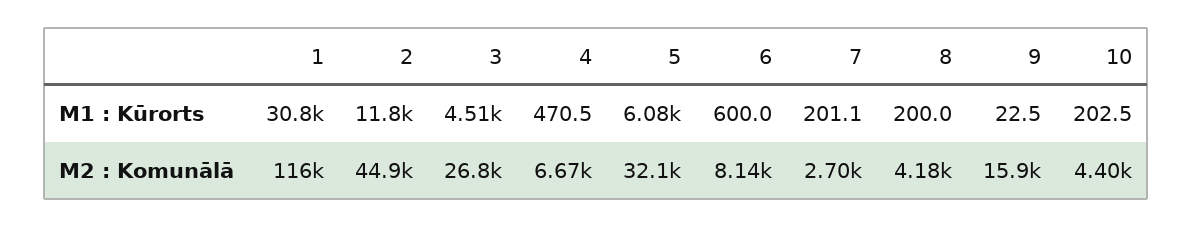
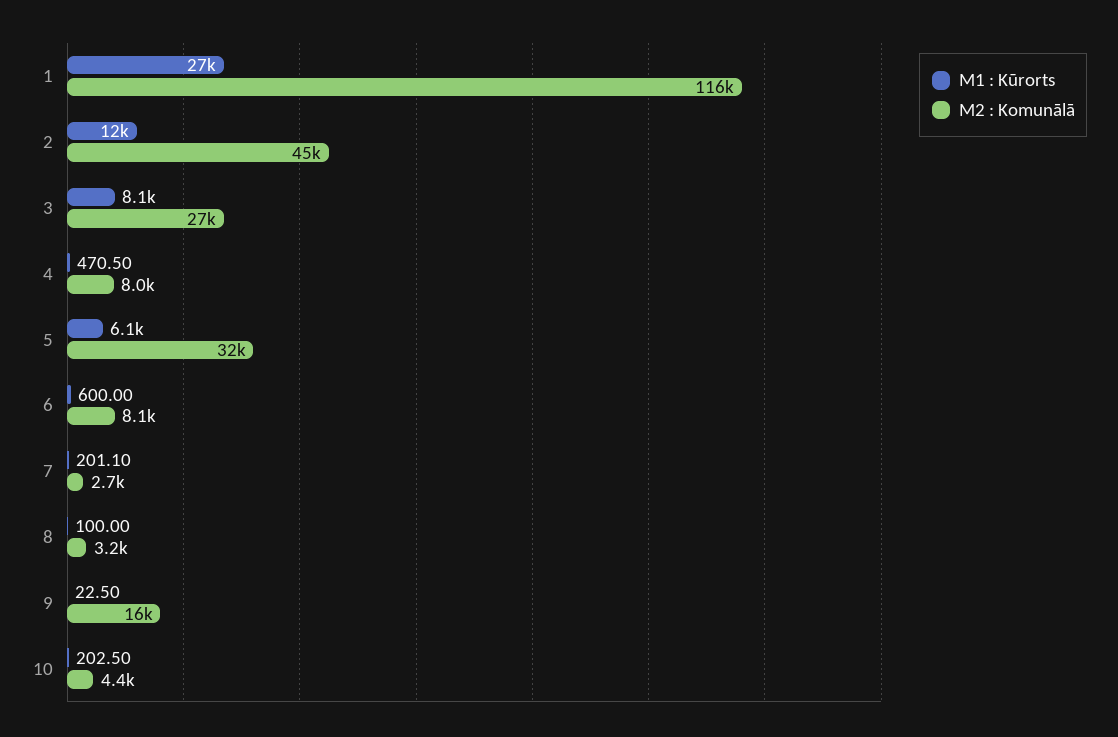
  {
    "M1 : Kūrorts": {
-     "1": 30800,
+     "1": 27000,
      "2": 11800,
-     "3": 4510,
+     "3": 8100,
      "4": 470.5,
      "5": 6080,
      "6": 600,
      "7": 201.1,
-     "8": 200,
+     "8": 100,
      "9": 22.5,
      "10": 202.5
    },
    "M2 : Komunālā": {
      "1": 116000,
      "2": 44900,
      "3": 26800,
-     "4": 6670,
+     "4": 8000,
      "5": 32100,
      "6": 8140,
      "7": 2700,
-     "8": 4180,
+     "8": 3200,
      "9": 15900,
      "10": 4400
    }
  }

